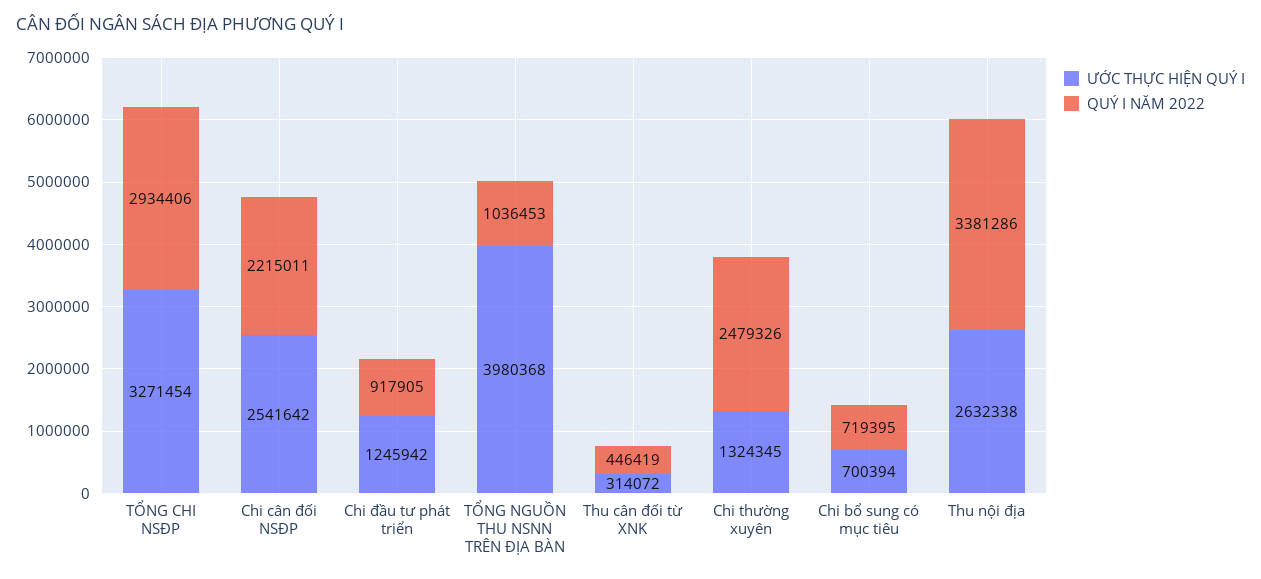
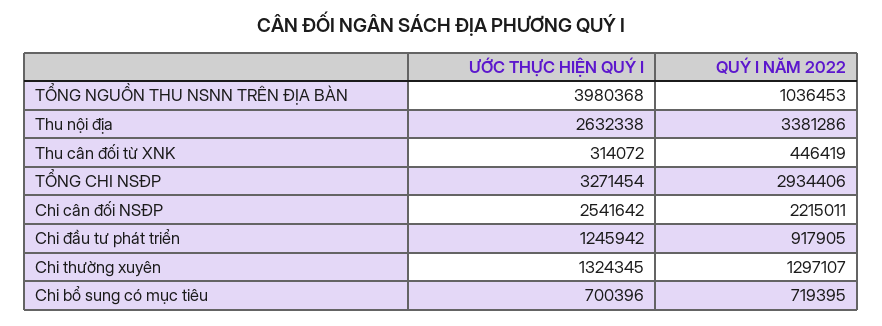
  {
    "ƯỚC THỰC HIỆN QUÝ I": {
      "TỔNG CHI NSĐP": 3271454,
      "Chi cân đối NSĐP": 2541642,
      "Chi đầu tư phát triển": 1245942,
      "TỔNG NGUỒN THU NSNN TRÊN ĐỊA BÀN": 3980368,
      "Thu cân đối từ XNK": 314072,
      "Chi thường xuyên": 1324345,
-     "Chi bổ sung có mục tiêu": 700394,
+     "Chi bổ sung có mục tiêu": 700396,
      "Thu nội địa": 2632338
    },
    "QUÝ I NĂM 2022": {
      "TỔNG CHI NSĐP": 2934406,
      "Chi cân đối NSĐP": 2215011,
      "Chi đầu tư phát triển": 917905,
      "TỔNG NGUỒN THU NSNN TRÊN ĐỊA BÀN": 1036453,
      "Thu cân đối từ XNK": 446419,
-     "Chi thường xuyên": 2479326,
+     "Chi thường xuyên": 1297107,
      "Chi bổ sung có mục tiêu": 719395,
      "Thu nội địa": 3381286
    }
  }

